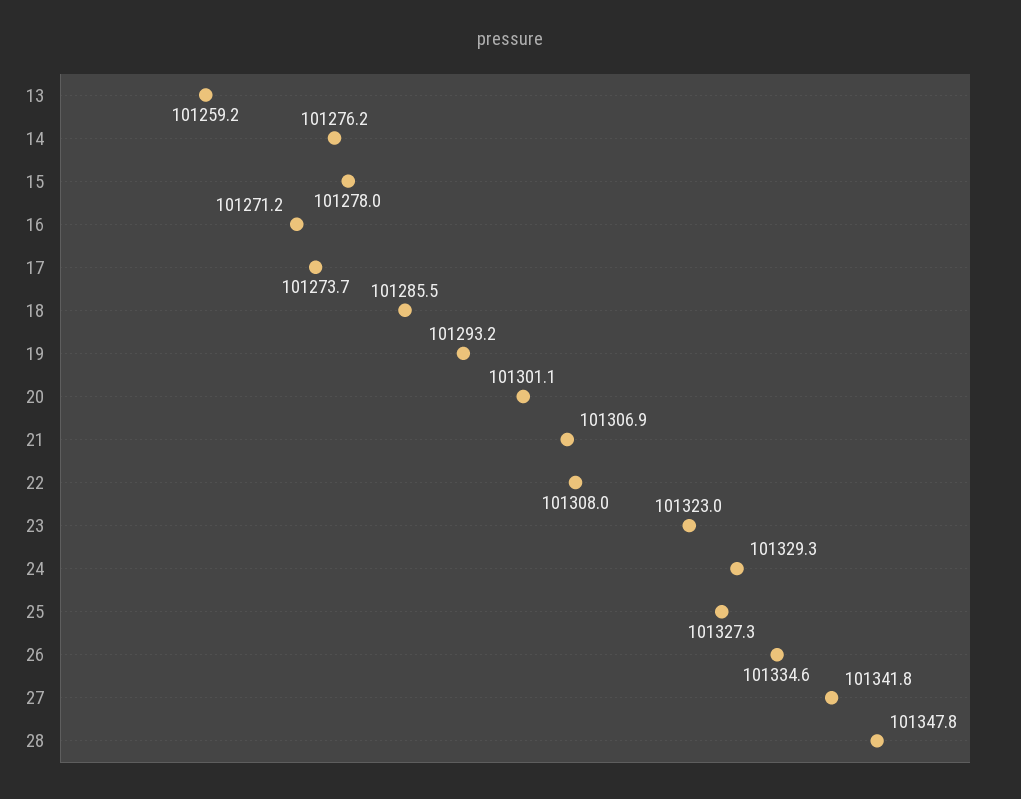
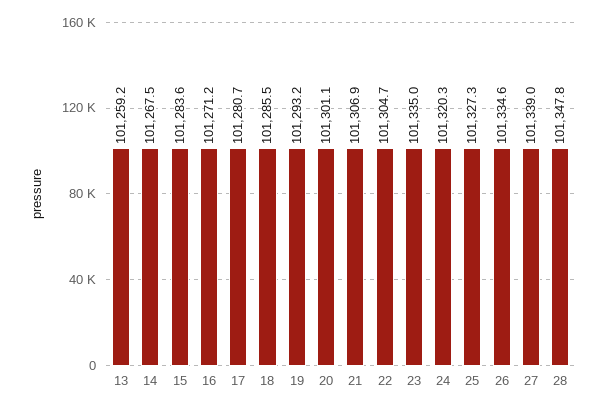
  {
    "13": 101259.2,
-   "14": 101276.2,
+   "14": 101267.5,
-   "15": 101278,
+   "15": 101283.6,
    "16": 101271.2,
-   "17": 101273.7,
+   "17": 101280.7,
    "18": 101285.5,
    "19": 101293.2,
    "20": 101301.1,
    "21": 101306.9,
-   "22": 101308,
+   "22": 101304.7,
-   "23": 101323,
+   "23": 101335,
-   "24": 101329.3,
+   "24": 101320.3,
    "25": 101327.3,
    "26": 101334.6,
-   "27": 101341.8,
+   "27": 101339,
    "28": 101347.8
  }

